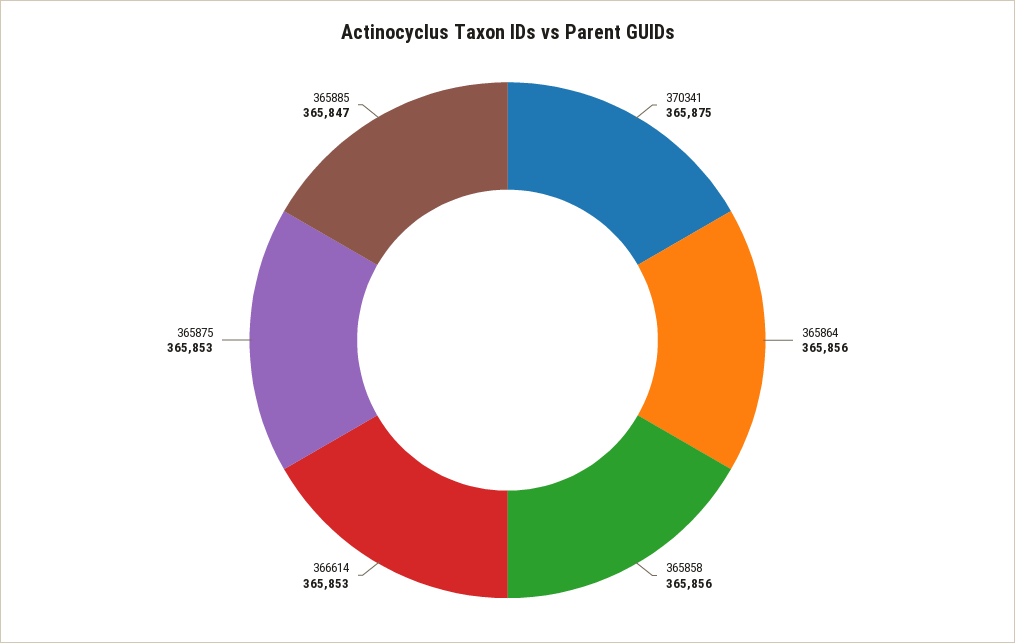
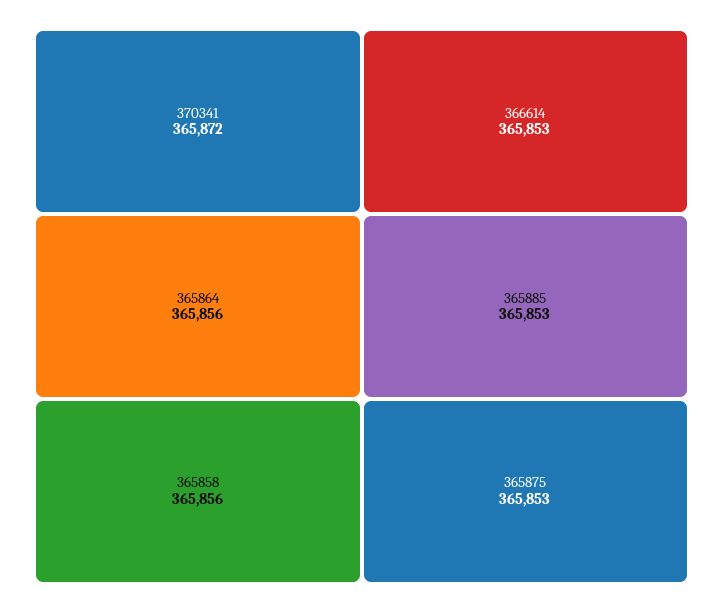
  {
-   "370341": 365875,
+   "370341": 365872,
    "365864": 365856,
    "365858": 365856,
    "366614": 365853,
    "365875": 365853,
-   "365885": 365847
+   "365885": 365853
  }

